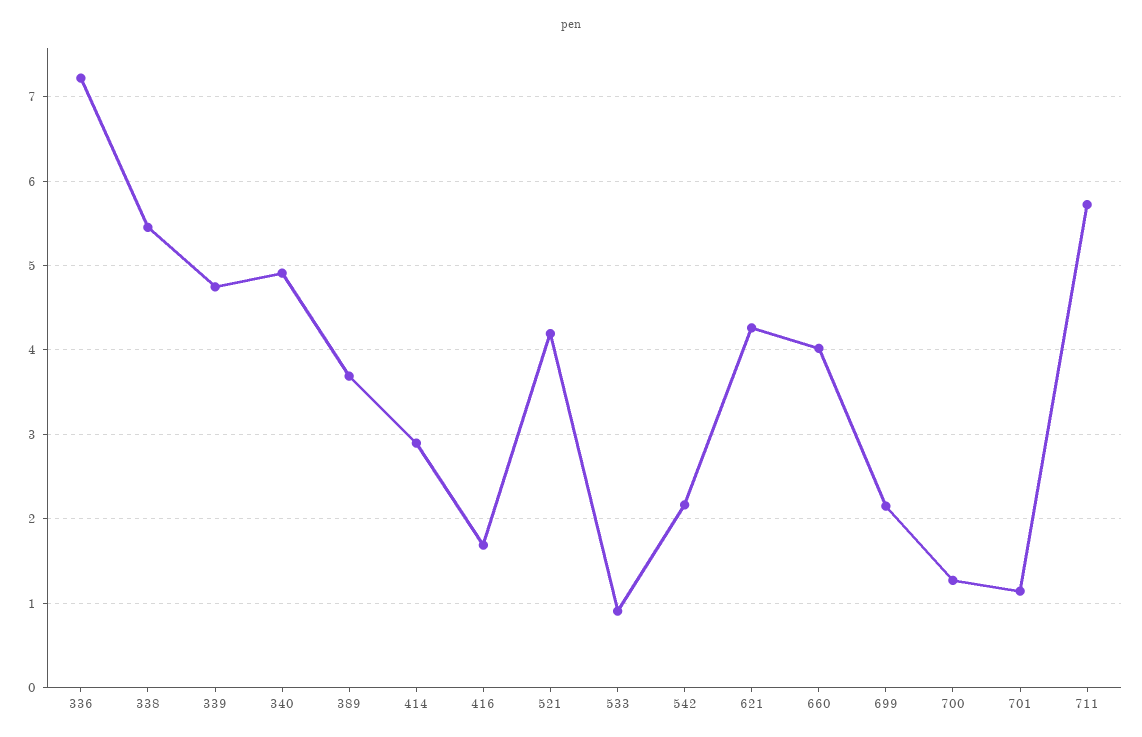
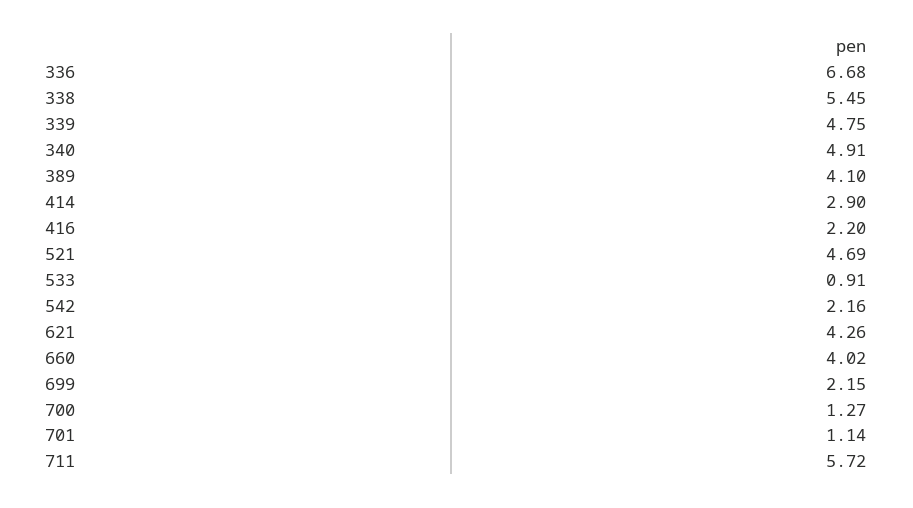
  {
-   "336": 7.2,
+   "336": 6.68,
    "338": 5.45,
    "339": 4.75,
    "340": 4.91,
-   "389": 3.7,
+   "389": 4.1,
    "414": 2.9,
-   "416": 1.7,
+   "416": 2.2,
-   "521": 4.2,
+   "521": 4.69,
    "533": 0.91,
    "542": 2.16,
    "621": 4.26,
    "660": 4.02,
    "699": 2.15,
    "700": 1.27,
    "701": 1.14,
    "711": 5.72
  }

